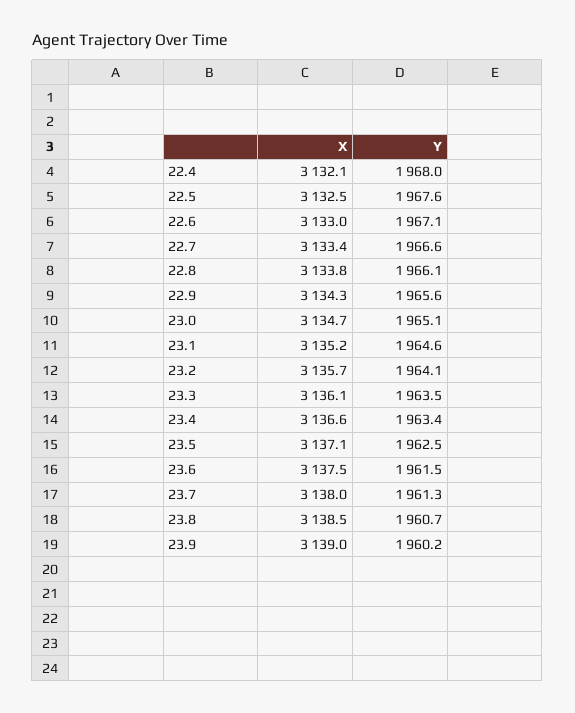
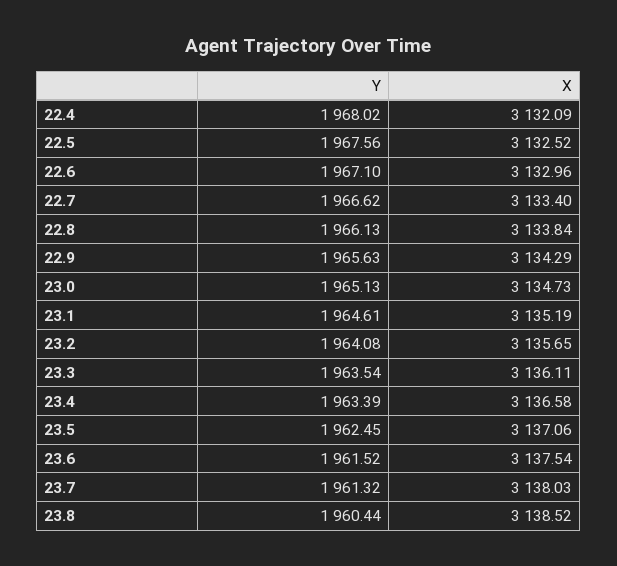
  {
    "X": {
      "22.4": 3132.09,
      "22.5": 3132.52,
      "22.6": 3132.96,
      "22.7": 3133.4,
      "22.8": 3133.84,
      "22.9": 3134.29,
      "23.0": 3134.73,
      "23.1": 3135.19,
      "23.2": 3135.65,
      "23.3": 3136.11,
      "23.4": 3136.58,
      "23.5": 3137.06,
      "23.6": 3137.54,
      "23.7": 3138.03,
-     "23.8": 3138.52,
+     "23.8": 3138.52
-     "23.9": 3139
    },
    "Y": {
      "22.4": 1968.02,
      "22.5": 1967.56,
      "22.6": 1967.1,
      "22.7": 1966.62,
      "22.8": 1966.13,
      "22.9": 1965.63,
      "23.0": 1965.13,
      "23.1": 1964.61,
      "23.2": 1964.08,
      "23.3": 1963.54,
      "23.4": 1963.39,
      "23.5": 1962.45,
      "23.6": 1961.52,
      "23.7": 1961.32,
-     "23.8": 1960.7,
+     "23.8": 1960.44
-     "23.9": 1960.2
    }
  }

